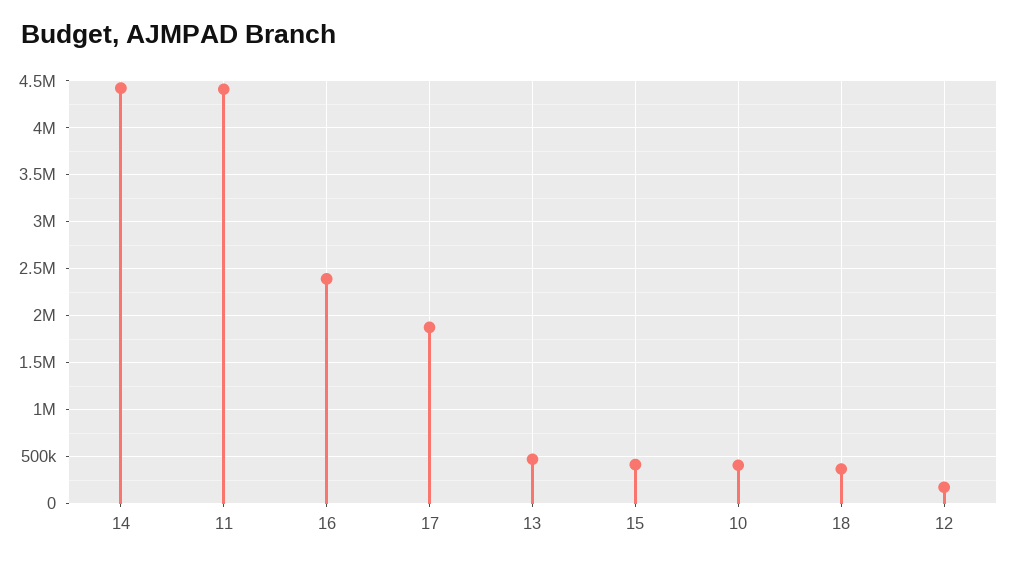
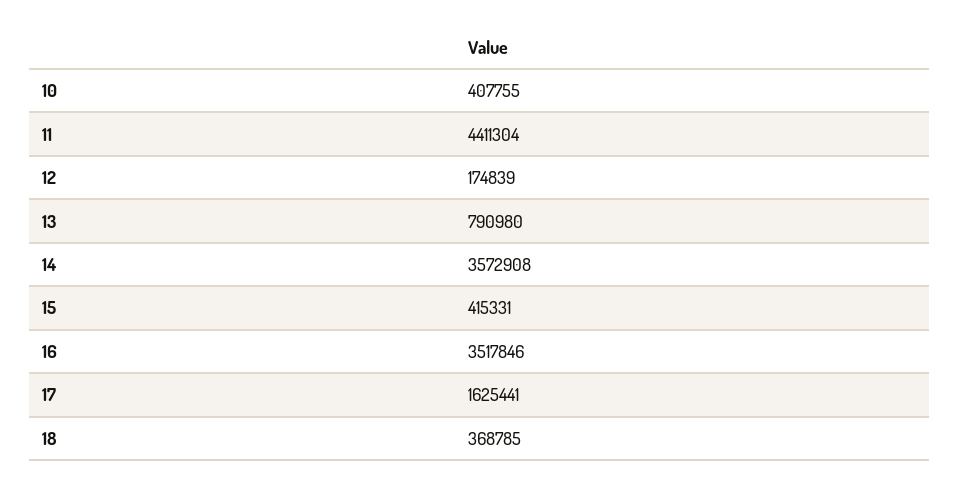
  {
-   "14": 4400000,
+   "14": 3572908,
    "11": 4411304,
-   "16": 2400000,
+   "16": 3517846,
-   "17": 1900000,
+   "17": 1625441,
-   "13": 500000,
+   "13": 790980,
    "15": 415331,
    "10": 407755,
    "18": 368785,
    "12": 174839
  }

